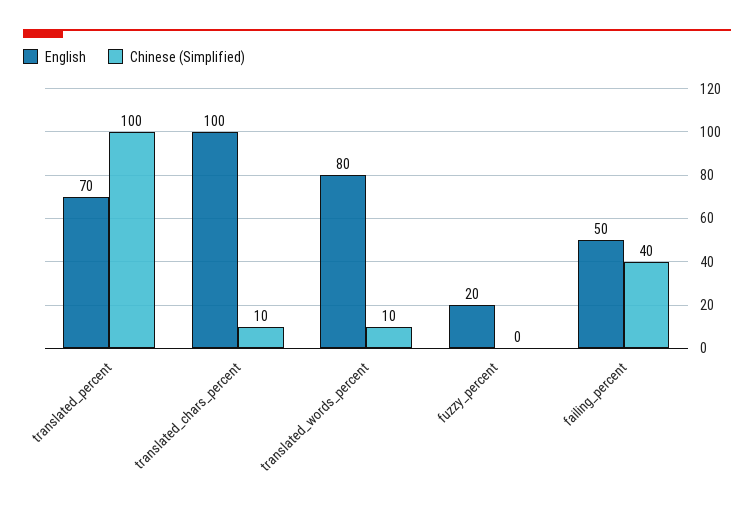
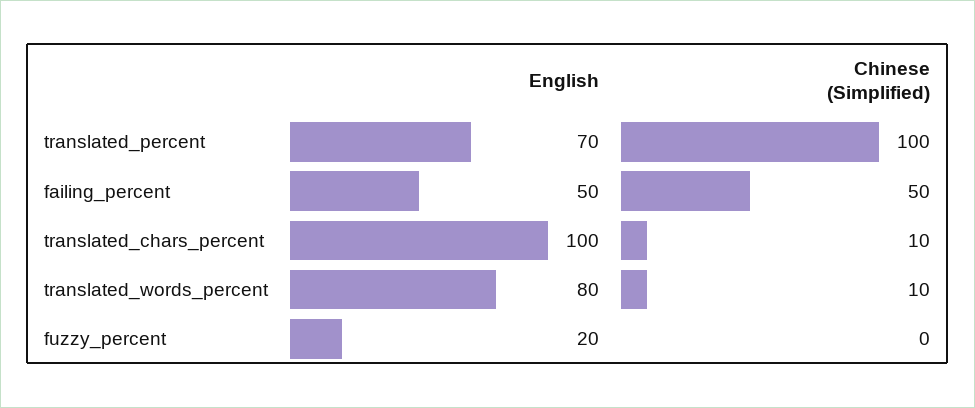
  {
    "English": {
      "translated_percent": 70,
      "translated_chars_percent": 100,
      "translated_words_percent": 80,
      "fuzzy_percent": 20,
      "failing_percent": 50
    },
    "Chinese (Simplified)": {
      "translated_percent": 100,
      "translated_chars_percent": 10,
      "translated_words_percent": 10,
      "fuzzy_percent": 0,
-     "failing_percent": 40
+     "failing_percent": 50
    }
  }

